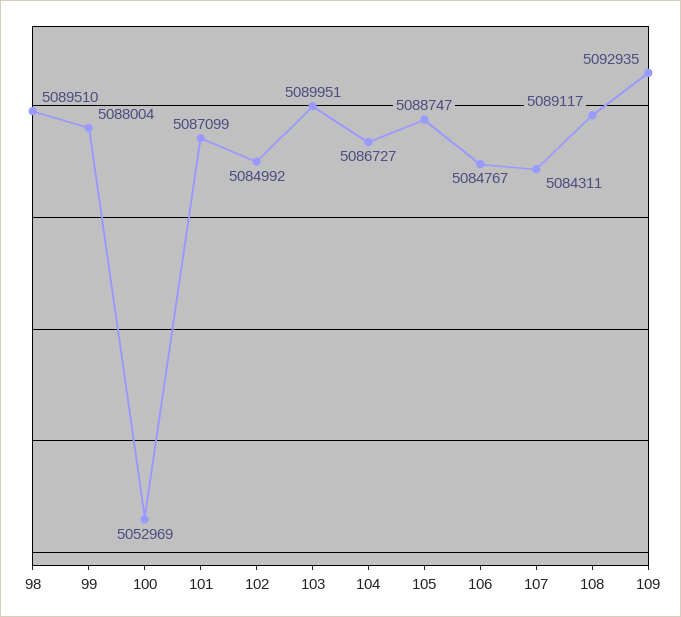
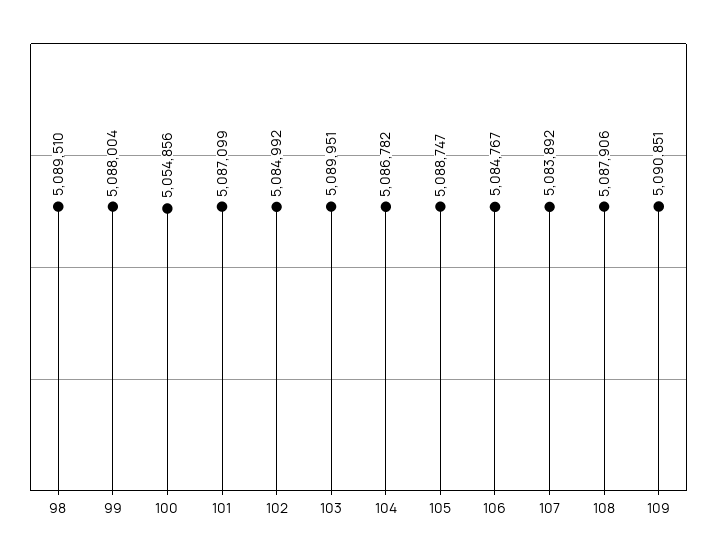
  {
    "98": 5089510,
    "99": 5088004,
-   "100": 5052969,
+   "100": 5054856,
    "101": 5087099,
    "102": 5084992,
    "103": 5089951,
-   "104": 5086727,
+   "104": 5086782,
    "105": 5088747,
    "106": 5084767,
-   "107": 5084311,
+   "107": 5083892,
-   "108": 5089117,
+   "108": 5087906,
-   "109": 5092935
+   "109": 5090851
  }

